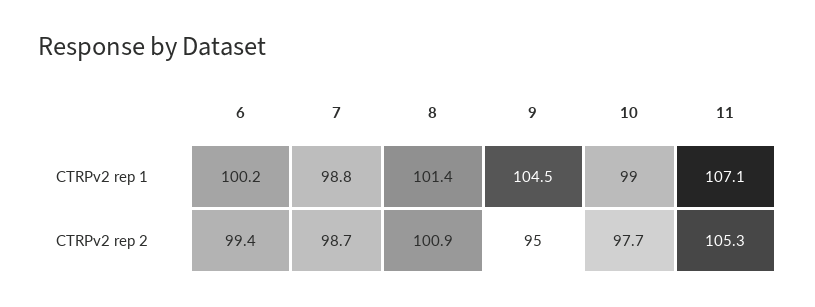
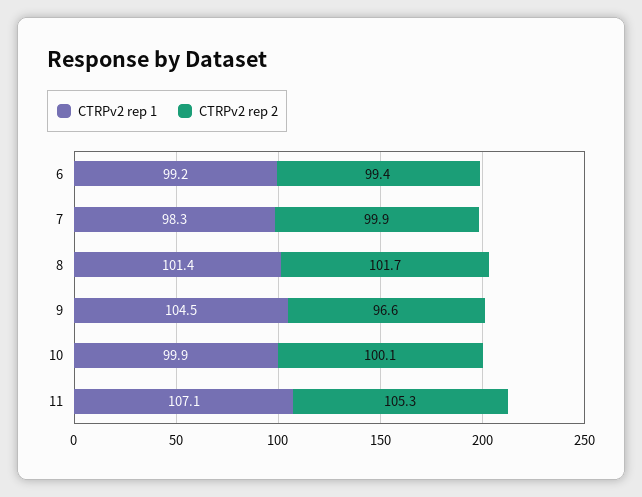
  {
    "CTRPv2 rep 1": {
-     "6": 100.2,
+     "6": 99.2,
-     "7": 98.8,
+     "7": 98.3,
      "8": 101.4,
      "9": 104.5,
-     "10": 99,
+     "10": 99.9,
      "11": 107.1
    },
    "CTRPv2 rep 2": {
      "6": 99.4,
-     "7": 98.7,
+     "7": 99.9,
-     "8": 100.9,
+     "8": 101.7,
-     "9": 95,
+     "9": 96.6,
-     "10": 97.7,
+     "10": 100.1,
      "11": 105.3
    }
  }

